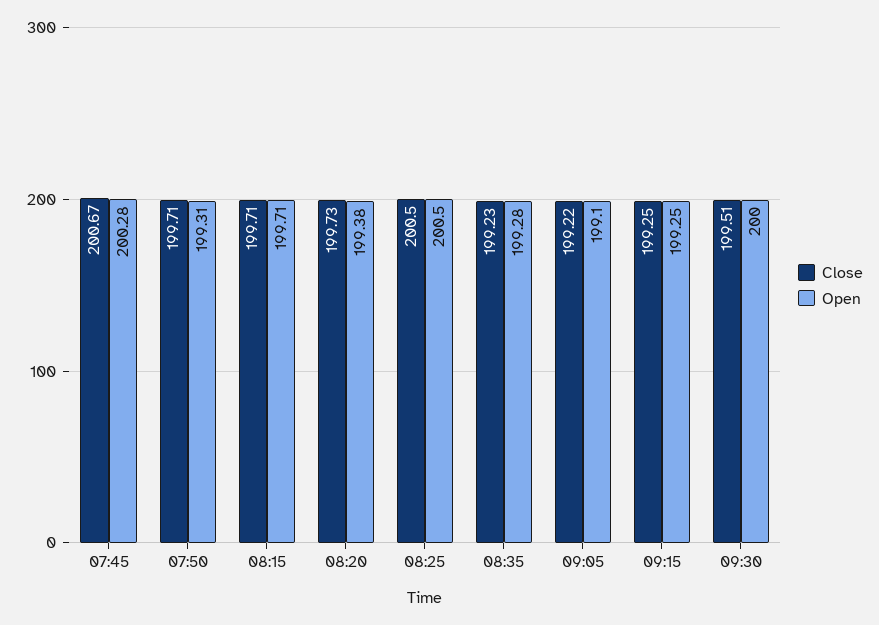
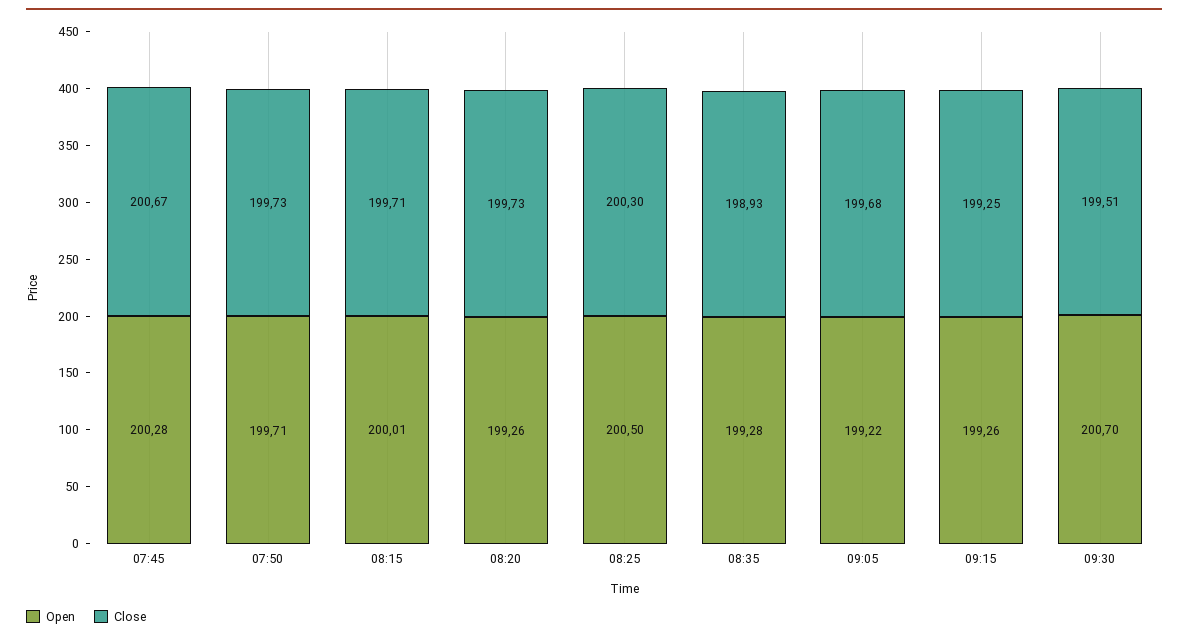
  {
    "Close": {
      "07:45": 200.67,
-     "07:50": 199.71,
+     "07:50": 199.73,
      "08:15": 199.71,
      "08:20": 199.73,
-     "08:25": 200.5,
+     "08:25": 200.3,
-     "08:35": 199.23,
+     "08:35": 198.93,
-     "09:05": 199.22,
+     "09:05": 199.68,
      "09:15": 199.25,
      "09:30": 199.51
    },
    "Open": {
      "07:45": 200.28,
-     "07:50": 199.31,
+     "07:50": 199.71,
-     "08:15": 199.71,
+     "08:15": 200.01,
-     "08:20": 199.38,
+     "08:20": 199.26,
      "08:25": 200.5,
      "08:35": 199.28,
-     "09:05": 199.1,
+     "09:05": 199.22,
-     "09:15": 199.25,
+     "09:15": 199.26,
-     "09:30": 200
+     "09:30": 200.7
    }
  }

